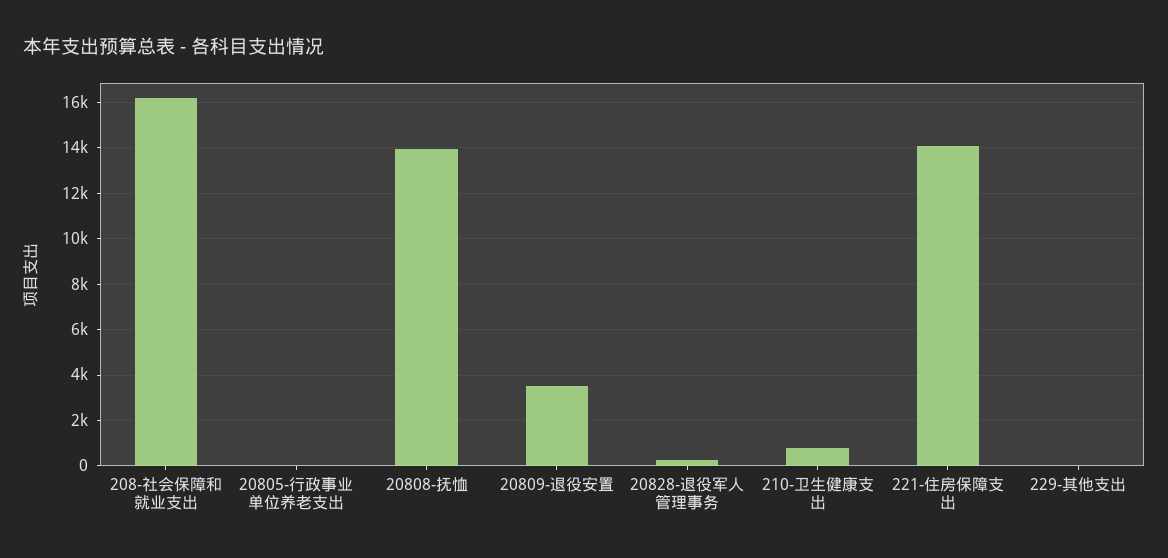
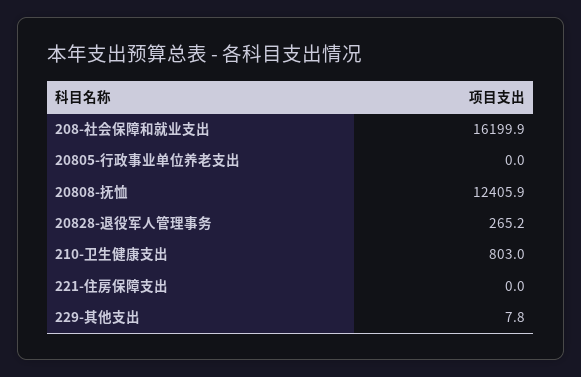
  {
    "208-社会保障和就业支出": 16199.9,
    "20805-行政事业单位养老支出": 0,
-   "20808-抚恤": 14000,
+   "20808-抚恤": 12405.9,
-   "20809-退役安置": 3500,
    "20828-退役军人管理事务": 265.2,
    "210-卫生健康支出": 803,
-   "221-住房保障支出": 14000,
+   "221-住房保障支出": 0,
    "229-其他支出": 7.8
  }

